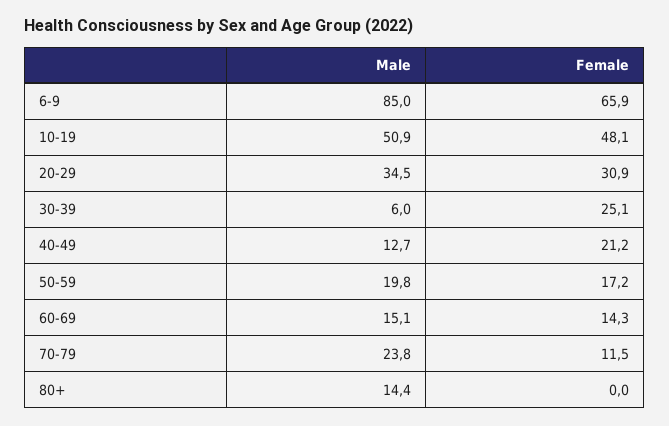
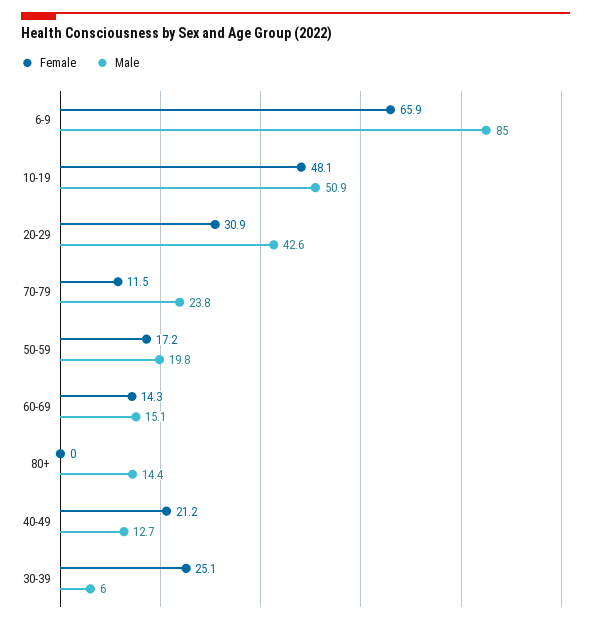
  {
    "Male": {
      "6-9": 85,
      "10-19": 50.9,
-     "20-29": 34.5,
+     "20-29": 42.6,
      "30-39": 6,
      "40-49": 12.7,
      "50-59": 19.8,
      "60-69": 15.1,
      "70-79": 23.8,
      "80+": 14.4
    },
    "Female": {
      "6-9": 65.9,
      "10-19": 48.1,
      "20-29": 30.9,
      "30-39": 25.1,
      "40-49": 21.2,
      "50-59": 17.2,
      "60-69": 14.3,
      "70-79": 11.5,
      "80+": 0
    }
  }

